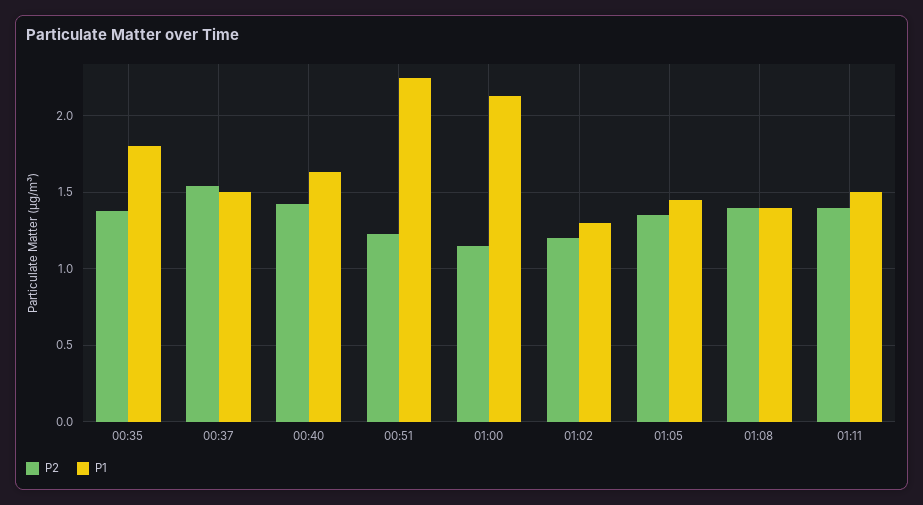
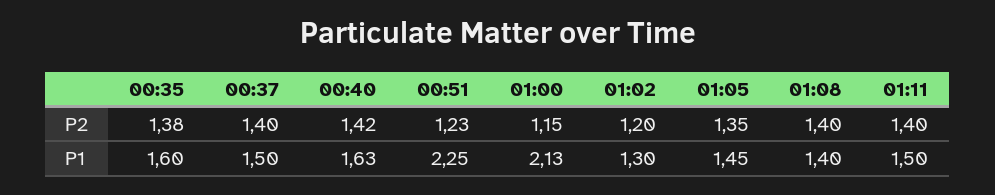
  {
    "P2": {
      "00:35": 1.38,
-     "00:37": 1.55,
+     "00:37": 1.4,
      "00:40": 1.42,
      "00:51": 1.23,
      "01:00": 1.15,
      "01:02": 1.2,
      "01:05": 1.35,
      "01:08": 1.4,
      "01:11": 1.4
    },
    "P1": {
-     "00:35": 1.8,
+     "00:35": 1.6,
      "00:37": 1.5,
      "00:40": 1.63,
      "00:51": 2.25,
      "01:00": 2.13,
      "01:02": 1.3,
      "01:05": 1.45,
      "01:08": 1.4,
      "01:11": 1.5
    }
  }

